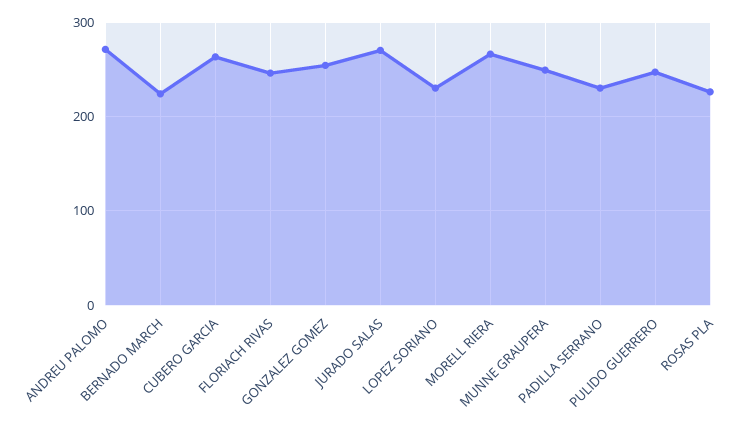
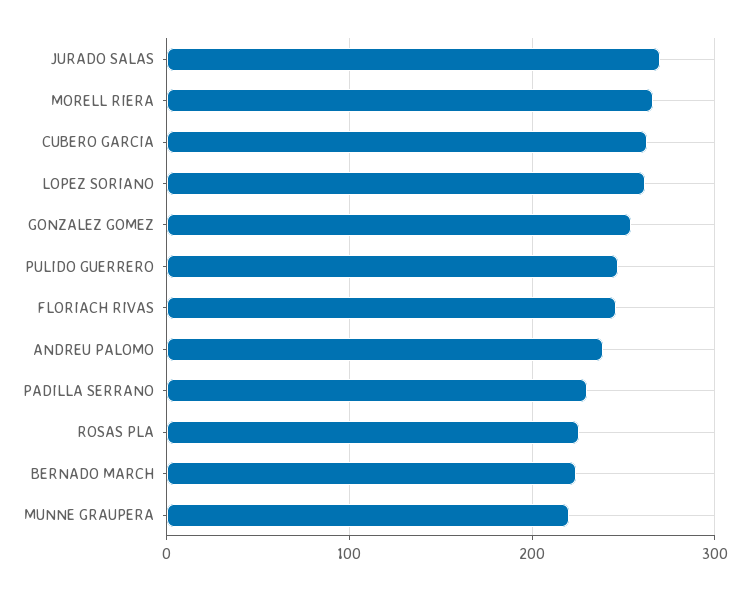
  {
-   "ANDREU PALOMO": 270,
+   "ANDREU PALOMO": 240,
    "BERNADO MARCH": 220,
    "CUBERO GARCIA": 260,
    "FLORIACH RIVAS": 250,
    "GONZALEZ GOMEZ": 250,
    "JURADO SALAS": 270,
-   "LOPEZ SORIANO": 230,
+   "LOPEZ SORIANO": 260,
    "MORELL RIERA": 270,
-   "MUNNE GRAUPERA": 250,
+   "MUNNE GRAUPERA": 220,
    "PADILLA SERRANO": 230,
    "PULIDO GUERRERO": 250,
    "ROSAS PLA": 230
  }

